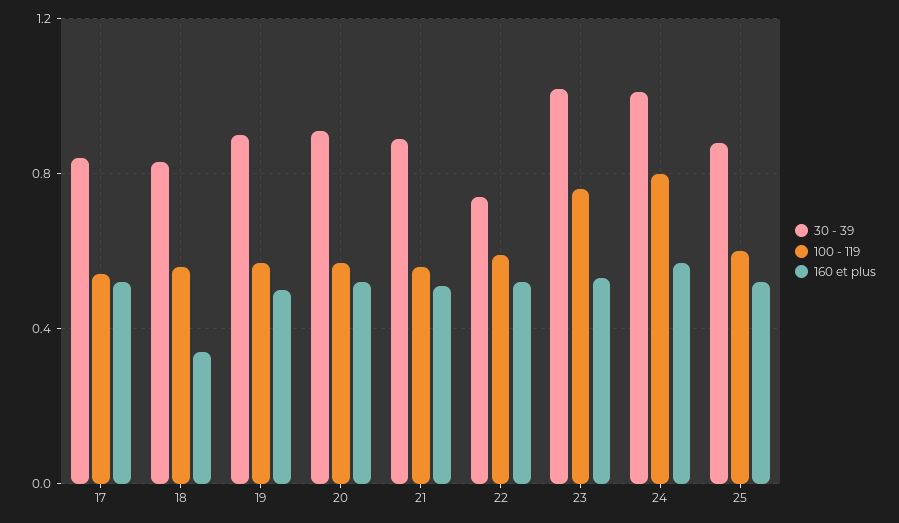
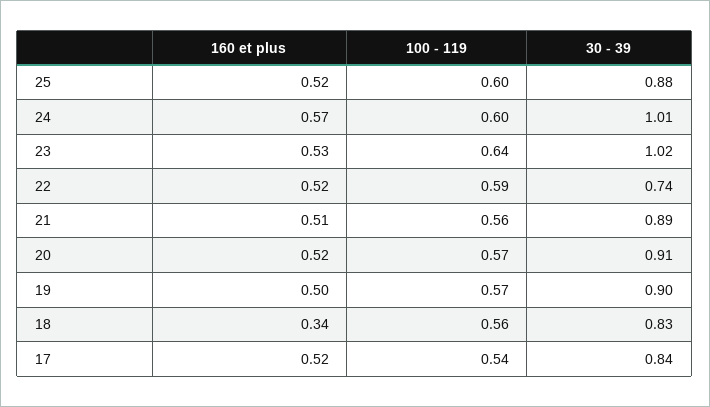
  {
    "30 - 39": {
      "17": 0.84,
      "18": 0.83,
      "19": 0.9,
      "20": 0.91,
      "21": 0.89,
      "22": 0.74,
      "23": 1.02,
      "24": 1.01,
      "25": 0.88
    },
    "100 - 119": {
      "17": 0.54,
      "18": 0.56,
      "19": 0.57,
      "20": 0.57,
      "21": 0.56,
      "22": 0.59,
-     "23": 0.75,
+     "23": 0.64,
-     "24": 0.8,
+     "24": 0.6,
      "25": 0.6
    },
    "160 et plus": {
      "17": 0.52,
      "18": 0.34,
      "19": 0.5,
      "20": 0.52,
      "21": 0.51,
      "22": 0.52,
      "23": 0.53,
      "24": 0.57,
      "25": 0.52
    }
  }

